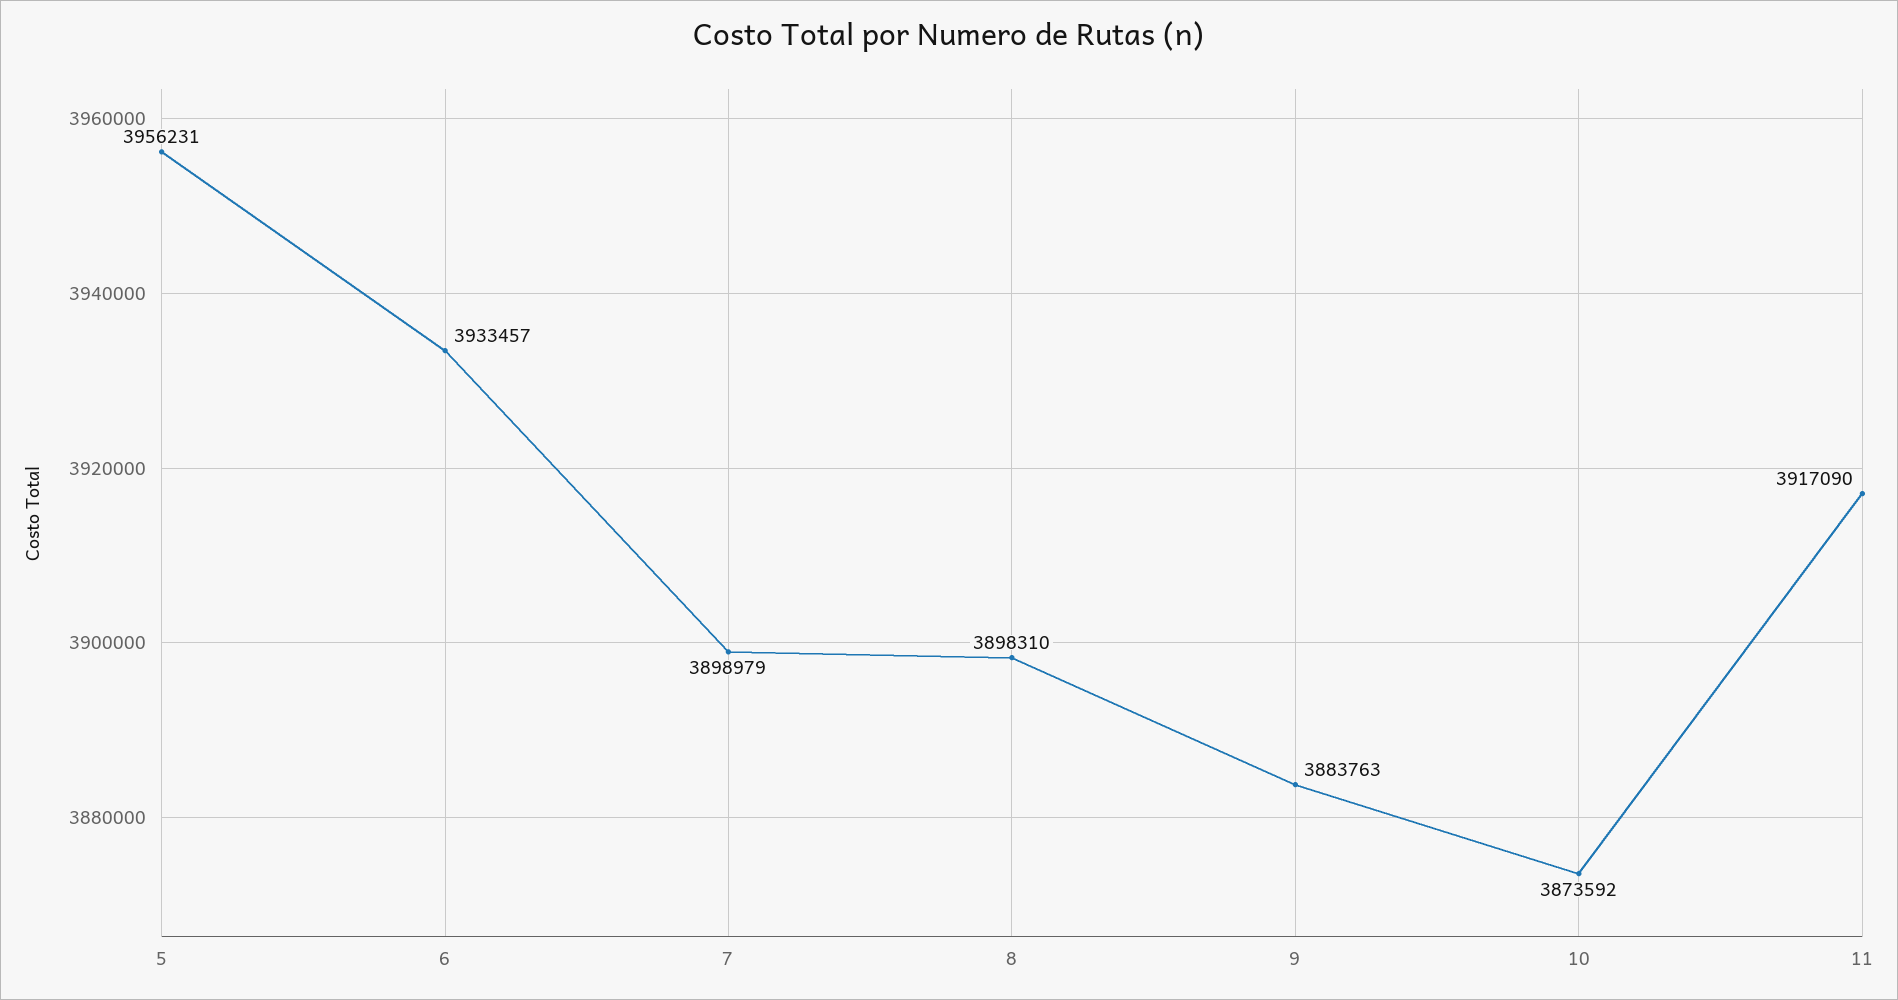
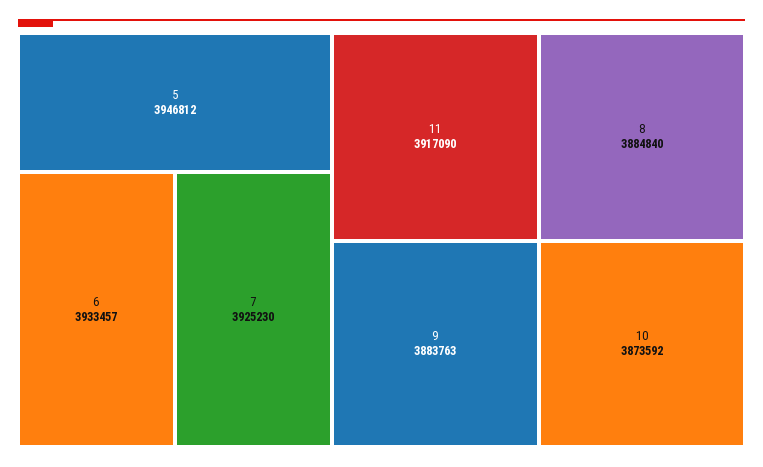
  {
-   "5": 3956231,
+   "5": 3946812,
    "6": 3933457,
-   "7": 3898979,
+   "7": 3925230,
-   "8": 3898310,
+   "8": 3884840,
    "9": 3883763,
    "10": 3873592,
    "11": 3917090
  }

